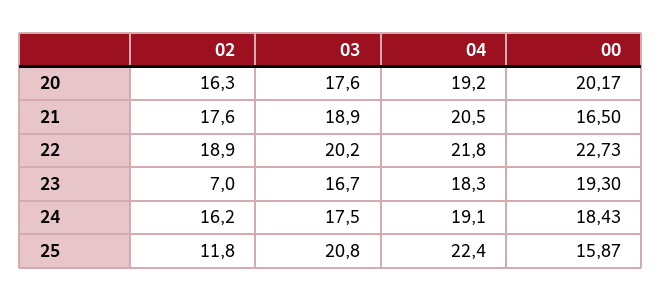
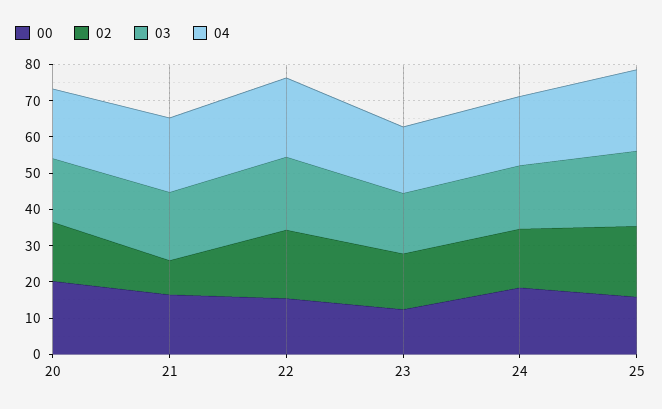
  {
    "02": {
      "20": 16.3,
-     "21": 17.6,
+     "21": 10,
      "22": 18.9,
-     "23": 7,
+     "23": 15,
      "24": 16.2,
-     "25": 11.8
+     "25": 20
    },
    "03": {
      "20": 17.6,
      "21": 18.9,
      "22": 20.2,
      "23": 16.7,
      "24": 17.5,
      "25": 20.8
    },
    "04": {
      "20": 19.2,
      "21": 20.5,
      "22": 21.8,
      "23": 18.3,
      "24": 19.1,
      "25": 22.4
    },
    "00": {
      "20": 20.17,
      "21": 16.5,
-     "22": 22.73,
+     "22": 15,
-     "23": 19.3,
+     "23": 12.5,
      "24": 18.43,
      "25": 15.87
    }
  }

